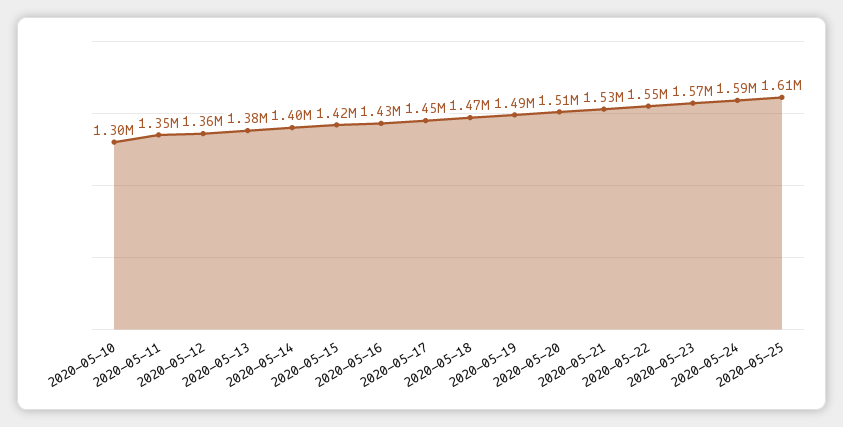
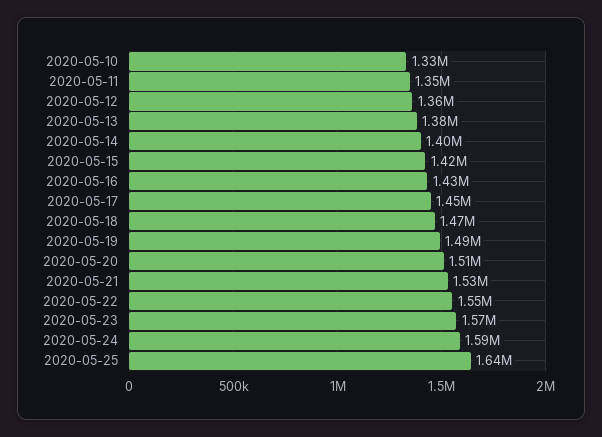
  {
-   "2020-05-10": 1300000,
+   "2020-05-10": 1330000,
    "2020-05-11": 1350000,
    "2020-05-12": 1360000,
    "2020-05-13": 1380000,
    "2020-05-14": 1400000,
    "2020-05-15": 1420000,
    "2020-05-16": 1430000,
    "2020-05-17": 1450000,
    "2020-05-18": 1470000,
    "2020-05-19": 1490000,
    "2020-05-20": 1510000,
    "2020-05-21": 1530000,
    "2020-05-22": 1550000,
    "2020-05-23": 1570000,
    "2020-05-24": 1590000,
-   "2020-05-25": 1610000
+   "2020-05-25": 1640000
  }

